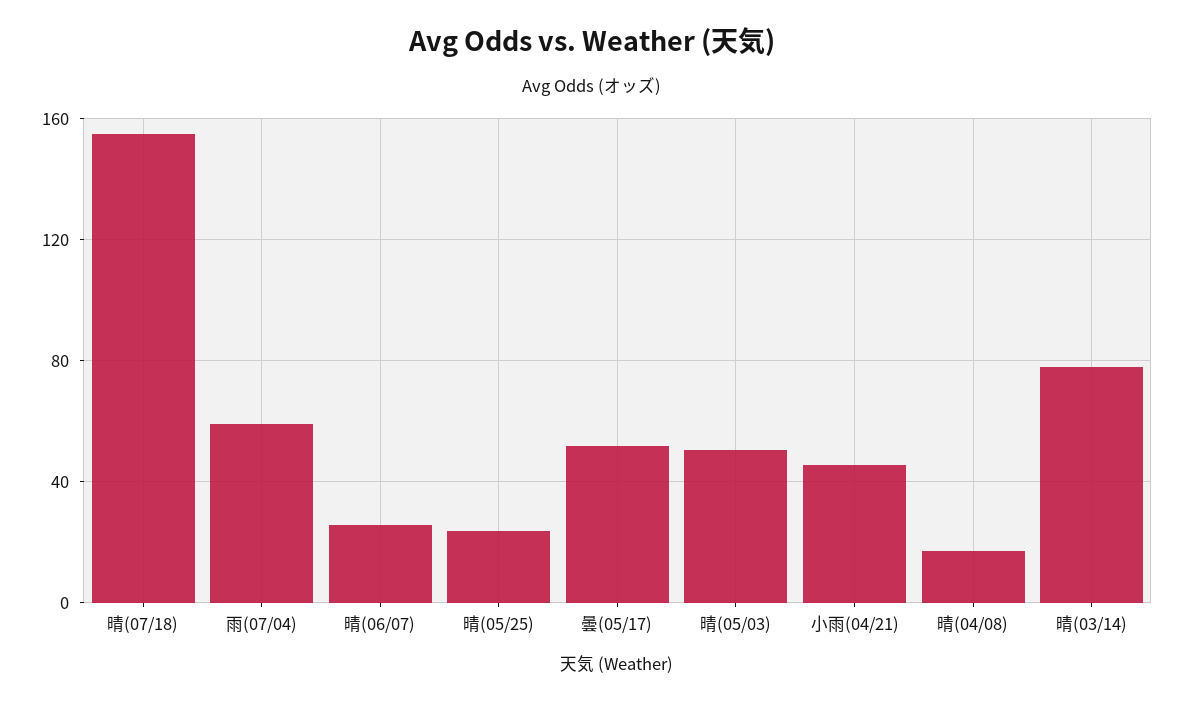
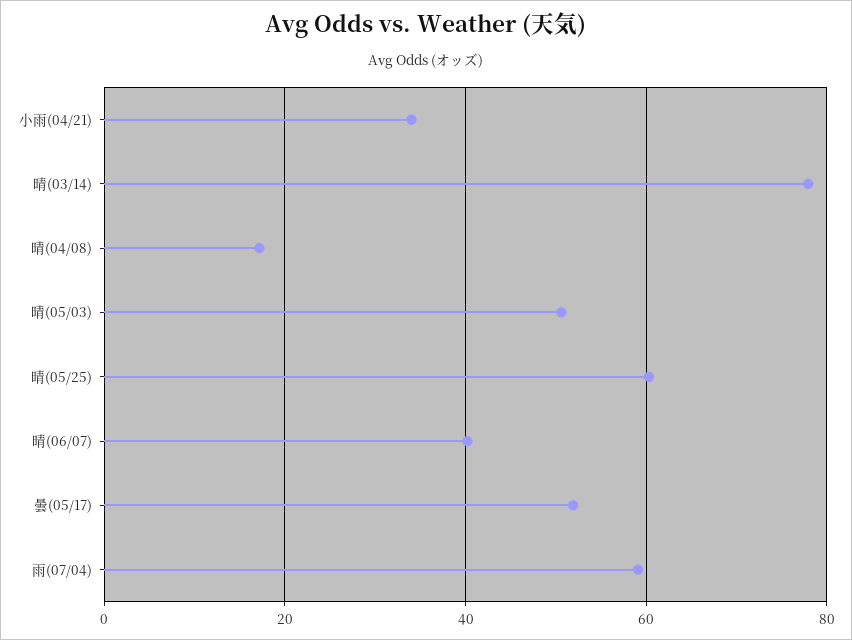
  {
-   "晴(07/18)": 155,
    "雨(07/04)": 60,
-   "晴(06/07)": 25,
+   "晴(06/07)": 40,
-   "晴(05/25)": 25,
+   "晴(05/25)": 60,
    "曇(05/17)": 52,
    "晴(05/03)": 50,
-   "小雨(04/21)": 45,
+   "小雨(04/21)": 34,
    "晴(04/08)": 18,
    "晴(03/14)": 78
  }

